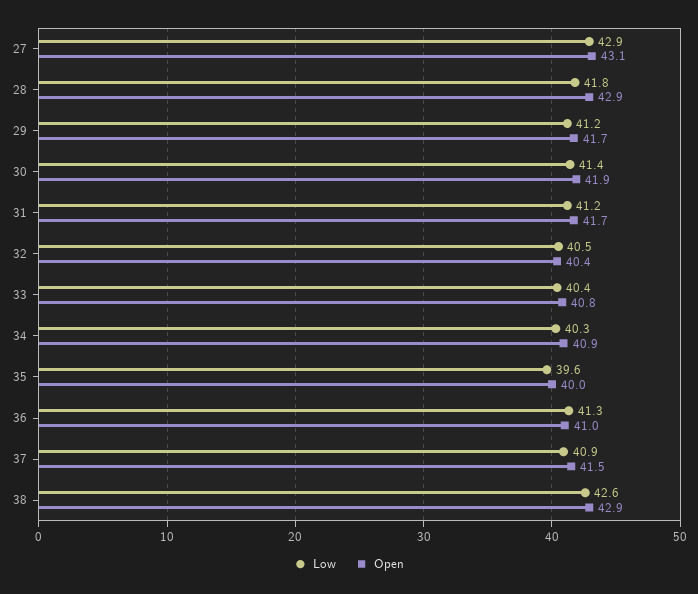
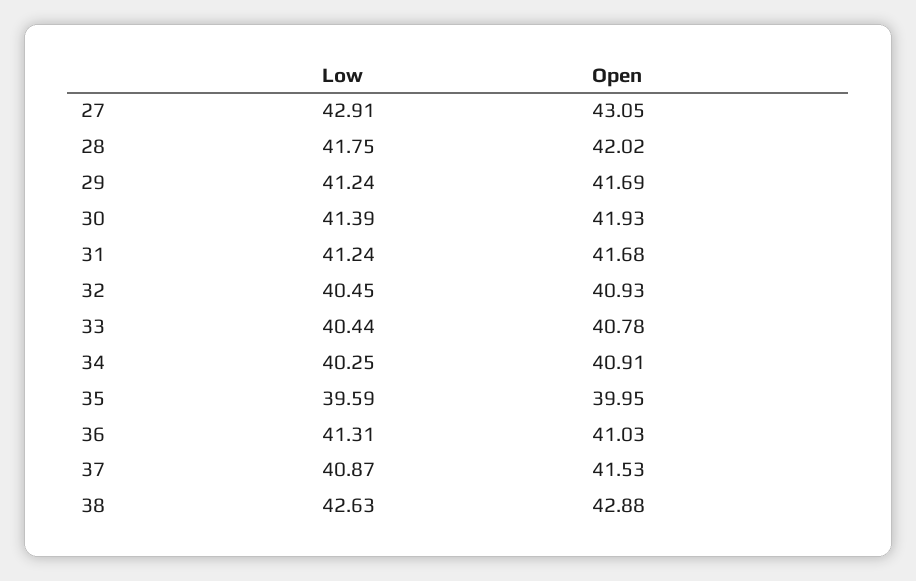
  {
    "Low": {
      "27": 42.91,
      "28": 41.75,
      "29": 41.24,
      "30": 41.39,
      "31": 41.24,
      "32": 40.45,
      "33": 40.44,
      "34": 40.25,
      "35": 39.59,
      "36": 41.31,
      "37": 40.87,
      "38": 42.63
    },
    "Open": {
      "27": 43.05,
-     "28": 42.9,
+     "28": 42.02,
      "29": 41.69,
      "30": 41.93,
      "31": 41.68,
-     "32": 40.4,
+     "32": 40.93,
      "33": 40.78,
      "34": 40.91,
      "35": 39.95,
      "36": 41.03,
      "37": 41.53,
      "38": 42.88
    }
  }

